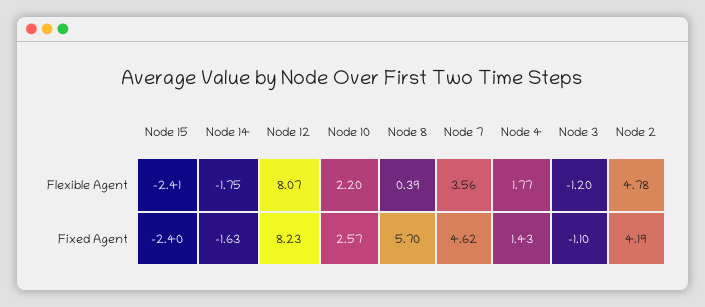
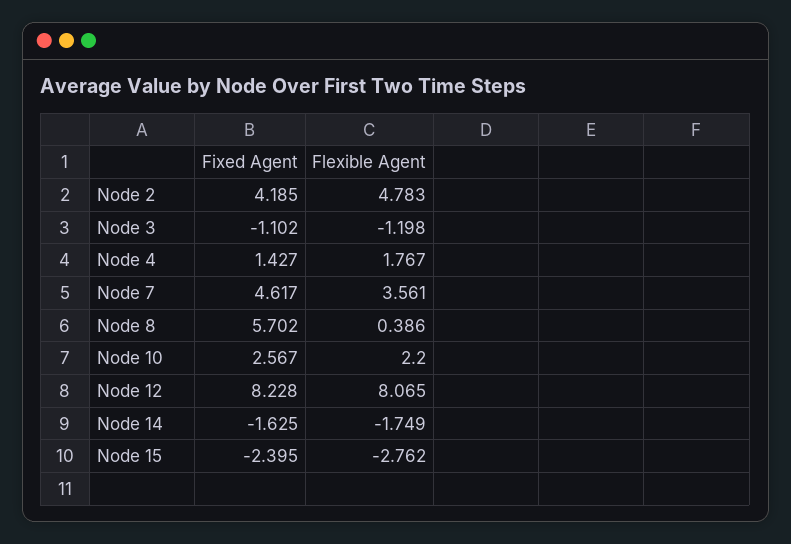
  {
    "Node 15": {
-     "Flexible Agent": -2.41,
+     "Flexible Agent": -2.762,
      "Fixed Agent": -2.395
    },
    "Node 14": {
      "Flexible Agent": -1.749,
      "Fixed Agent": -1.625
    },
    "Node 12": {
      "Flexible Agent": 8.065,
      "Fixed Agent": 8.228
    },
    "Node 10": {
      "Flexible Agent": 2.2,
      "Fixed Agent": 2.567
    },
    "Node 8": {
      "Flexible Agent": 0.386,
      "Fixed Agent": 5.702
    },
    "Node 7": {
      "Flexible Agent": 3.561,
      "Fixed Agent": 4.617
    },
    "Node 4": {
      "Flexible Agent": 1.767,
      "Fixed Agent": 1.427
    },
    "Node 3": {
      "Flexible Agent": -1.198,
      "Fixed Agent": -1.102
    },
    "Node 2": {
      "Flexible Agent": 4.783,
      "Fixed Agent": 4.185
    }
  }

